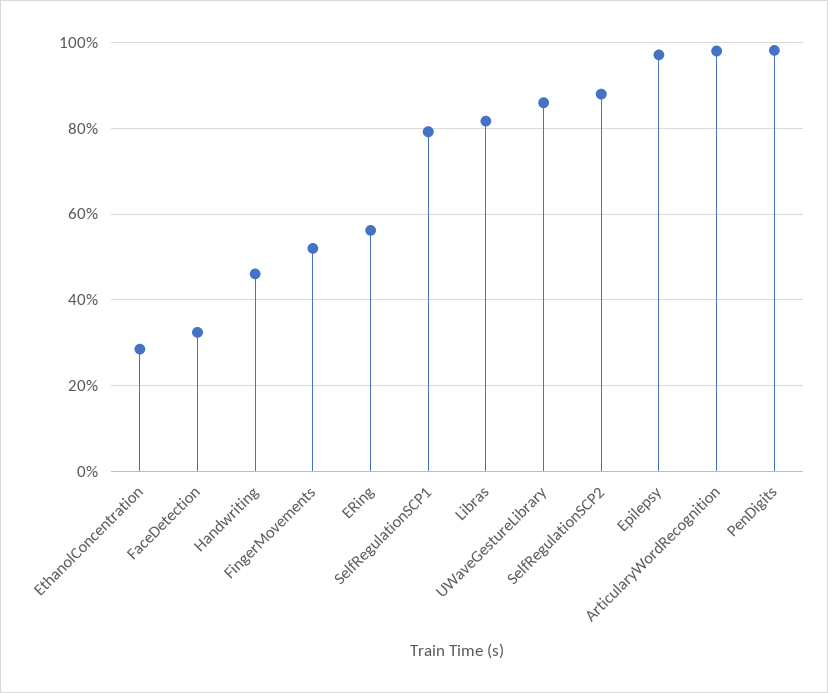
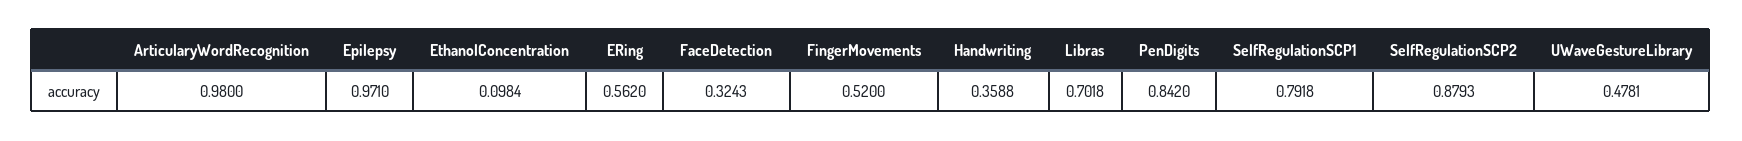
  {
-   "EthanolConcentration": 0.28,
+   "EthanolConcentration": 0.0984,
    "FaceDetection": 0.3243,
-   "Handwriting": 0.46,
+   "Handwriting": 0.3588,
    "FingerMovements": 0.52,
    "ERing": 0.562,
    "SelfRegulationSCP1": 0.7918,
-   "Libras": 0.82,
+   "Libras": 0.7018,
-   "UWaveGestureLibrary": 0.86,
+   "UWaveGestureLibrary": 0.4781,
    "SelfRegulationSCP2": 0.8793,
    "Epilepsy": 0.971,
    "ArticularyWordRecognition": 0.98,
-   "PenDigits": 0.98
+   "PenDigits": 0.842
  }

